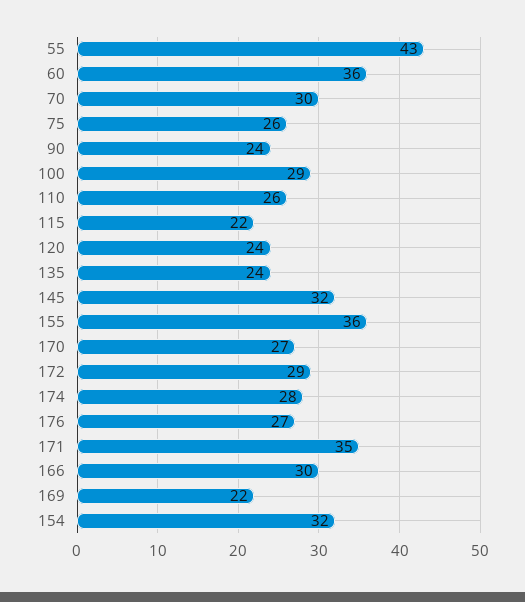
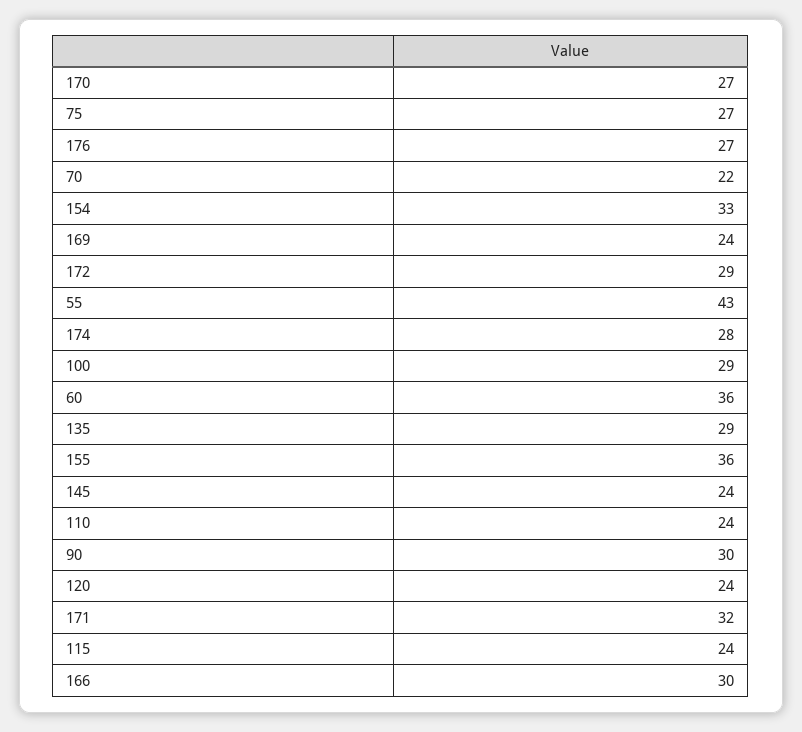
  {
    "55": 43,
    "60": 36,
-   "70": 30,
+   "70": 22,
-   "75": 26,
+   "75": 27,
-   "90": 24,
+   "90": 30,
    "100": 29,
-   "110": 26,
+   "110": 24,
-   "115": 22,
+   "115": 24,
    "120": 24,
-   "135": 24,
+   "135": 29,
-   "145": 32,
+   "145": 24,
    "155": 36,
    "170": 27,
    "172": 29,
    "174": 28,
    "176": 27,
-   "171": 35,
+   "171": 32,
    "166": 30,
-   "169": 22,
+   "169": 24,
-   "154": 32
+   "154": 33
  }

